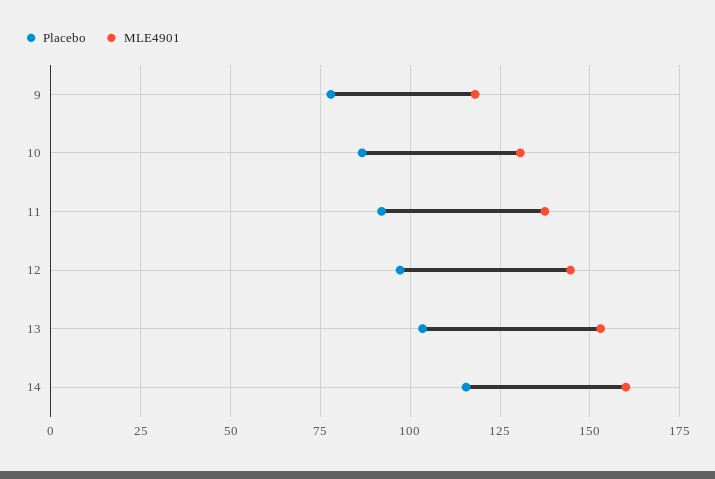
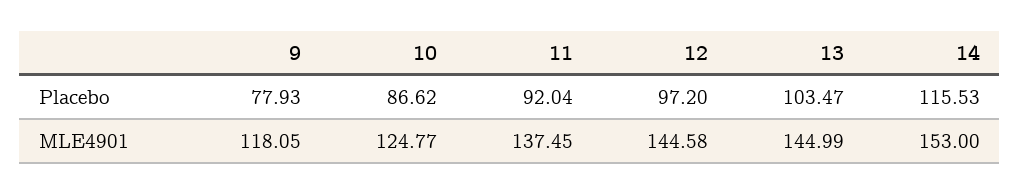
  {
    "Placebo": {
      "9": 77.93,
      "10": 86.62,
      "11": 92.04,
      "12": 97.2,
      "13": 103.47,
      "14": 115.53
    },
    "MLE4901": {
      "9": 118.05,
-     "10": 130,
+     "10": 124.77,
      "11": 137.45,
      "12": 144.58,
-     "13": 152.5,
+     "13": 144.99,
-     "14": 160
+     "14": 153
    }
  }

